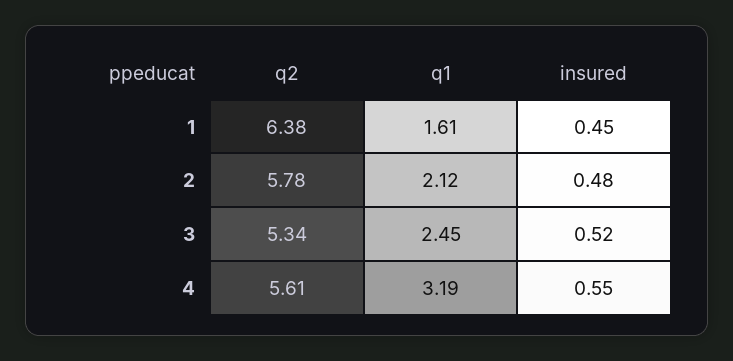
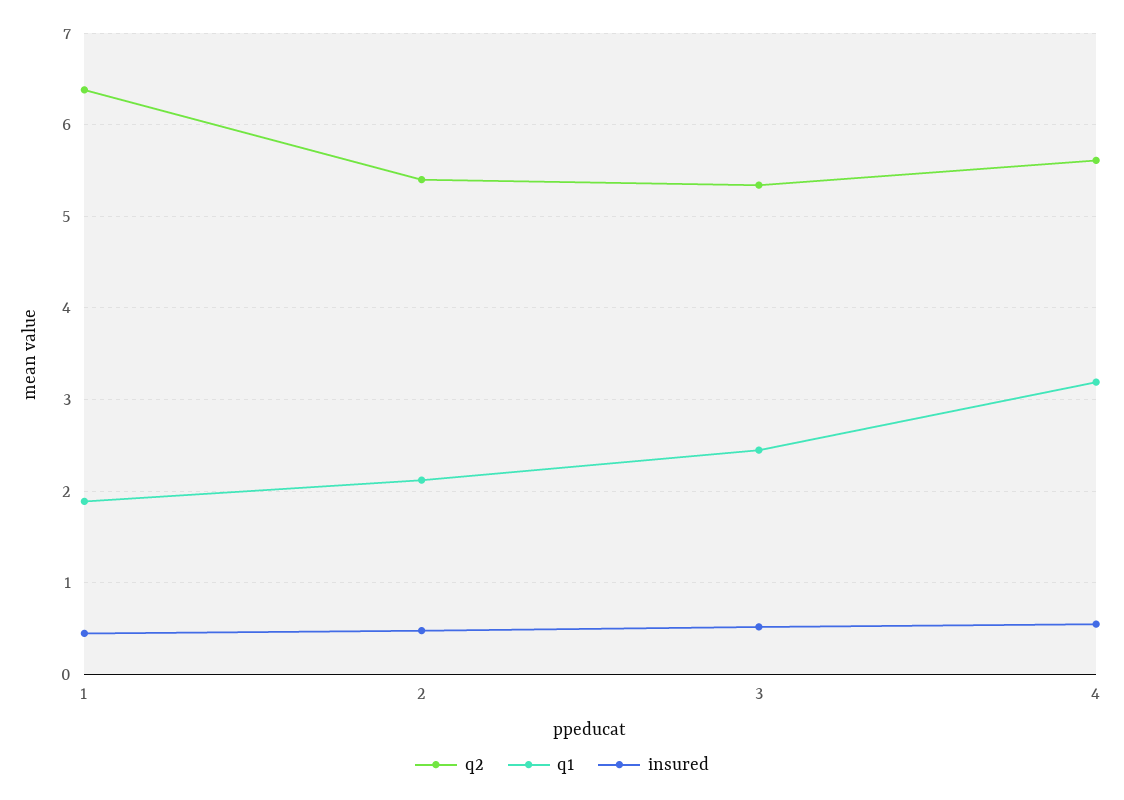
  {
    "q2": {
      "1": 6.38,
-     "2": 5.78,
+     "2": 5.4,
      "3": 5.34,
      "4": 5.61
    },
    "q1": {
-     "1": 1.61,
+     "1": 1.9,
      "2": 2.12,
      "3": 2.45,
      "4": 3.19
    },
    "insured": {
      "1": 0.45,
      "2": 0.48,
      "3": 0.52,
      "4": 0.55
    }
  }

